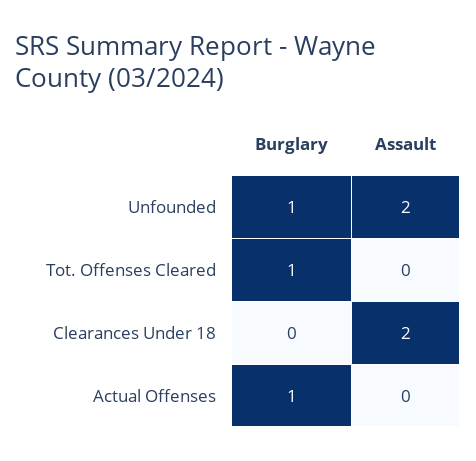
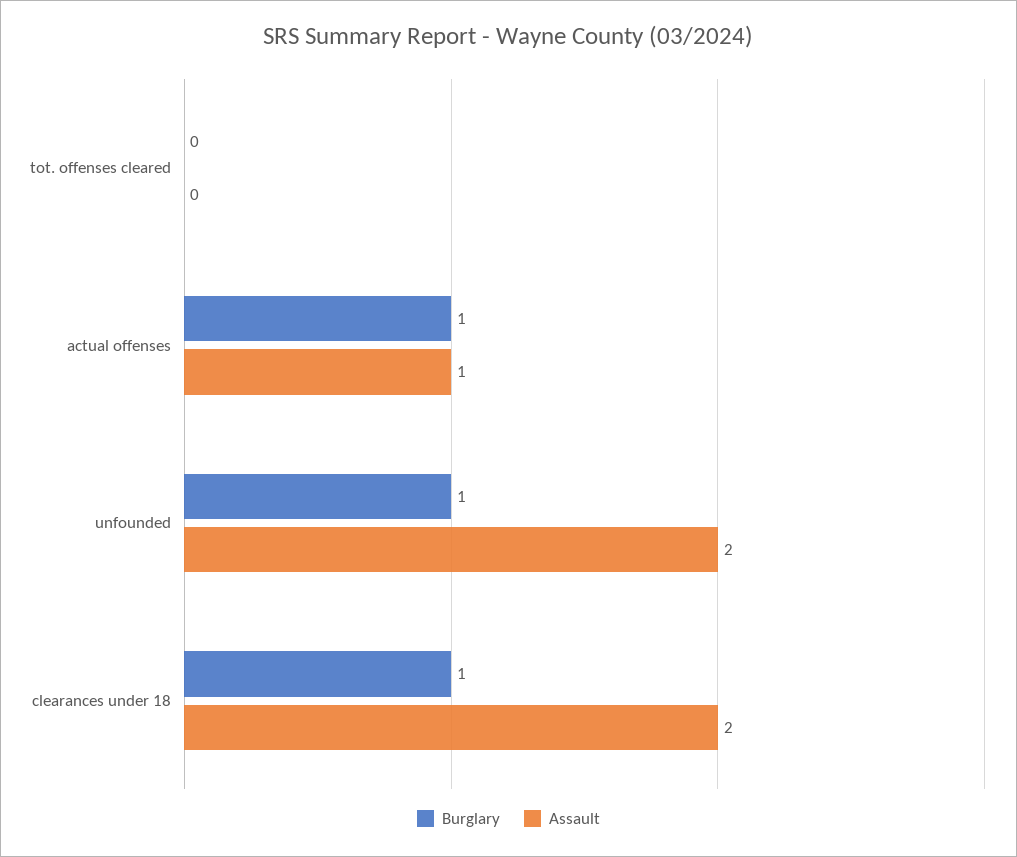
  {
    "Burglary": {
      "Unfounded": 1,
-     "Tot. Offenses Cleared": 1,
+     "Tot. Offenses Cleared": 0,
-     "Clearances Under 18": 0,
+     "Clearances Under 18": 1,
      "Actual Offenses": 1
    },
    "Assault": {
      "Unfounded": 2,
      "Tot. Offenses Cleared": 0,
      "Clearances Under 18": 2,
-     "Actual Offenses": 0
+     "Actual Offenses": 1
    }
  }

